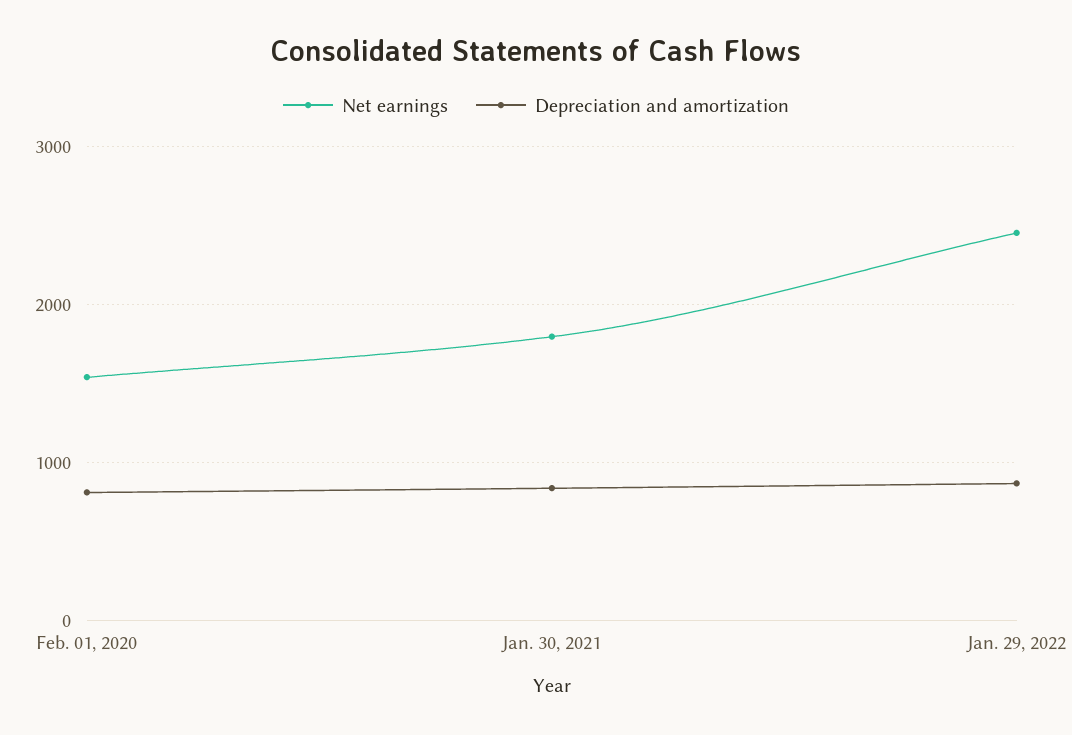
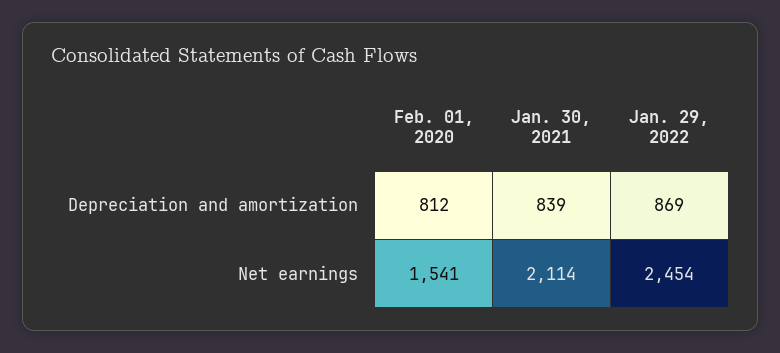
  {
    "Net earnings": {
      "Feb. 01, 2020": 1541,
-     "Jan. 30, 2021": 1800,
+     "Jan. 30, 2021": 2114,
      "Jan. 29, 2022": 2454
    },
    "Depreciation and amortization": {
      "Feb. 01, 2020": 812,
      "Jan. 30, 2021": 839,
      "Jan. 29, 2022": 869
    }
  }

